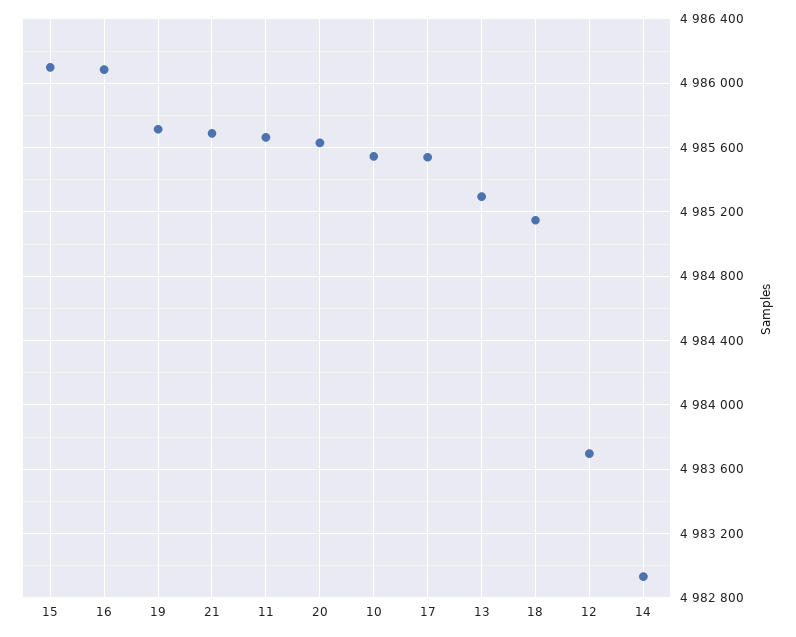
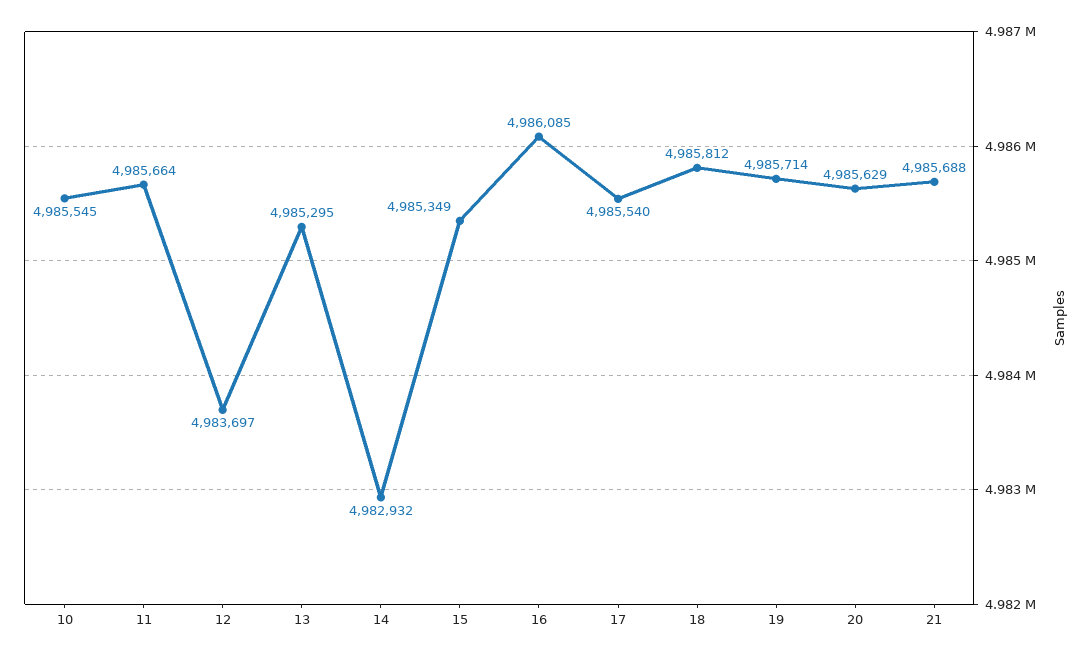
  {
-   "15": 4986100,
+   "15": 4985349,
    "16": 4986085,
    "19": 4985714,
    "21": 4985688,
    "11": 4985664,
    "20": 4985629,
    "10": 4985545,
    "17": 4985540,
    "13": 4985295,
-   "18": 4985150,
+   "18": 4985812,
    "12": 4983697,
    "14": 4982932
  }

